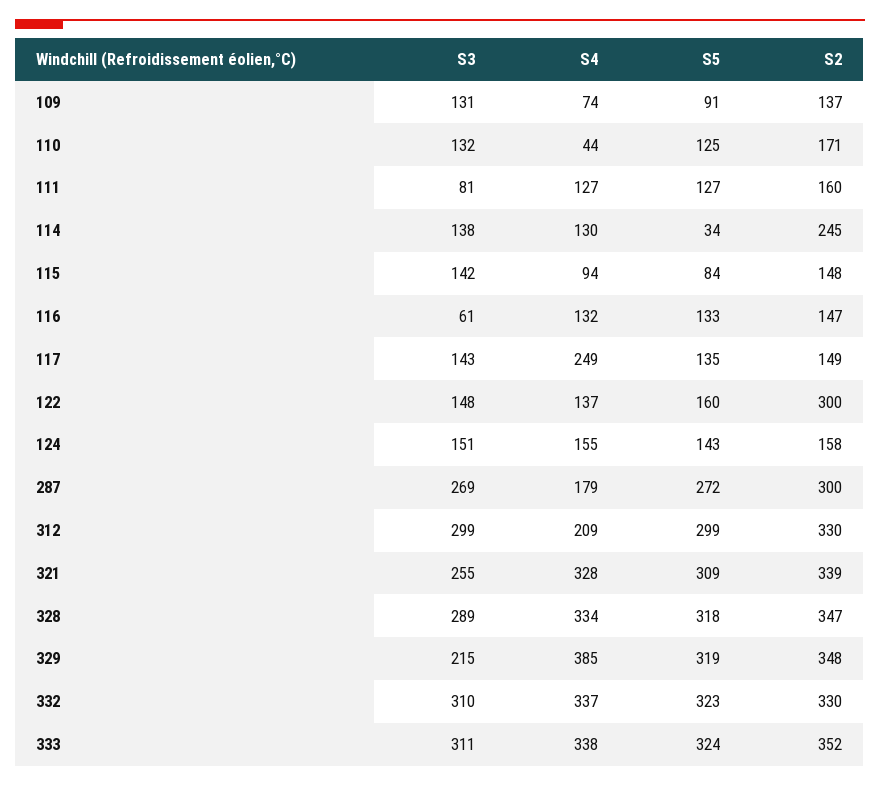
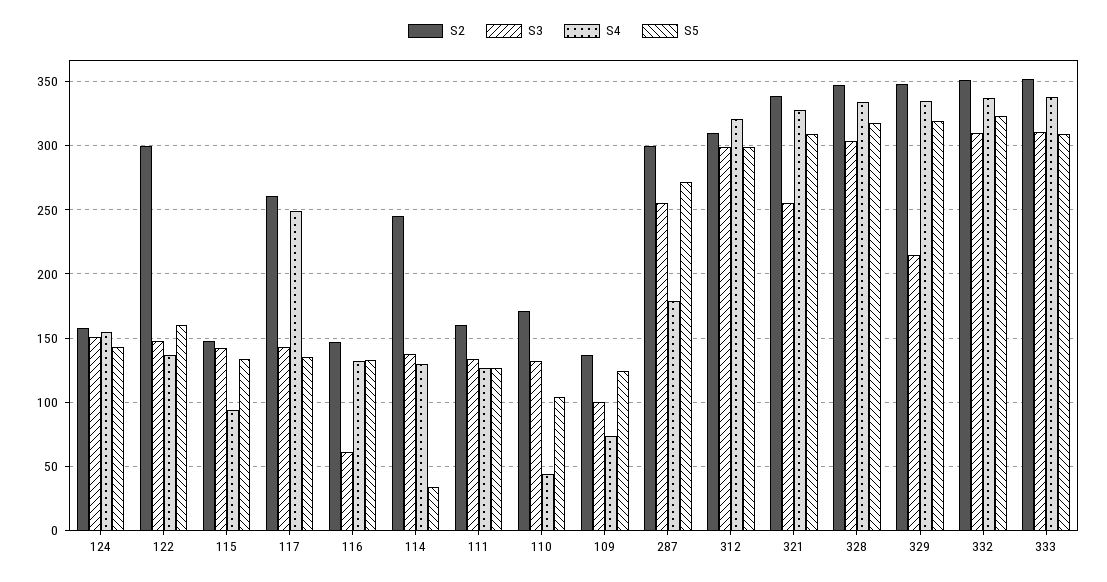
  {
    "S3": {
-     "109": 131,
+     "109": 100,
      "110": 132,
-     "111": 81,
+     "111": 135,
      "114": 138,
      "115": 142,
      "116": 61,
      "117": 143,
      "122": 148,
      "124": 151,
-     "287": 269,
+     "287": 255,
      "312": 299,
      "321": 255,
-     "328": 289,
+     "328": 305,
      "329": 215,
      "332": 310,
      "333": 311
    },
    "S4": {
      "109": 74,
      "110": 44,
      "111": 127,
      "114": 130,
      "115": 94,
      "116": 132,
      "117": 249,
      "122": 137,
      "124": 155,
      "287": 179,
-     "312": 209,
+     "312": 320,
      "321": 328,
      "328": 334,
-     "329": 385,
+     "329": 335,
      "332": 337,
      "333": 338
    },
    "S5": {
-     "109": 91,
+     "109": 125,
-     "110": 125,
+     "110": 105,
      "111": 127,
      "114": 34,
-     "115": 84,
+     "115": 135,
      "116": 133,
      "117": 135,
      "122": 160,
      "124": 143,
      "287": 272,
      "312": 299,
      "321": 309,
      "328": 318,
      "329": 319,
      "332": 323,
-     "333": 324
+     "333": 310
    },
    "S2": {
      "109": 137,
      "110": 171,
      "111": 160,
      "114": 245,
      "115": 148,
      "116": 147,
-     "117": 149,
+     "117": 260,
      "122": 300,
      "124": 158,
      "287": 300,
-     "312": 330,
+     "312": 310,
      "321": 339,
      "328": 347,
      "329": 348,
-     "332": 330,
+     "332": 350,
      "333": 352
    }
  }

